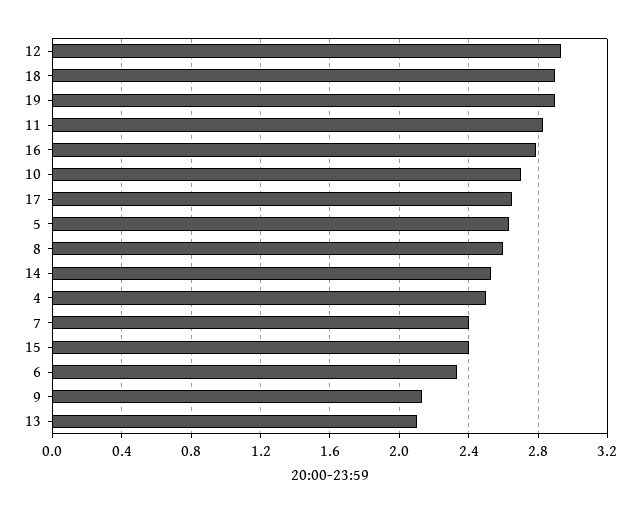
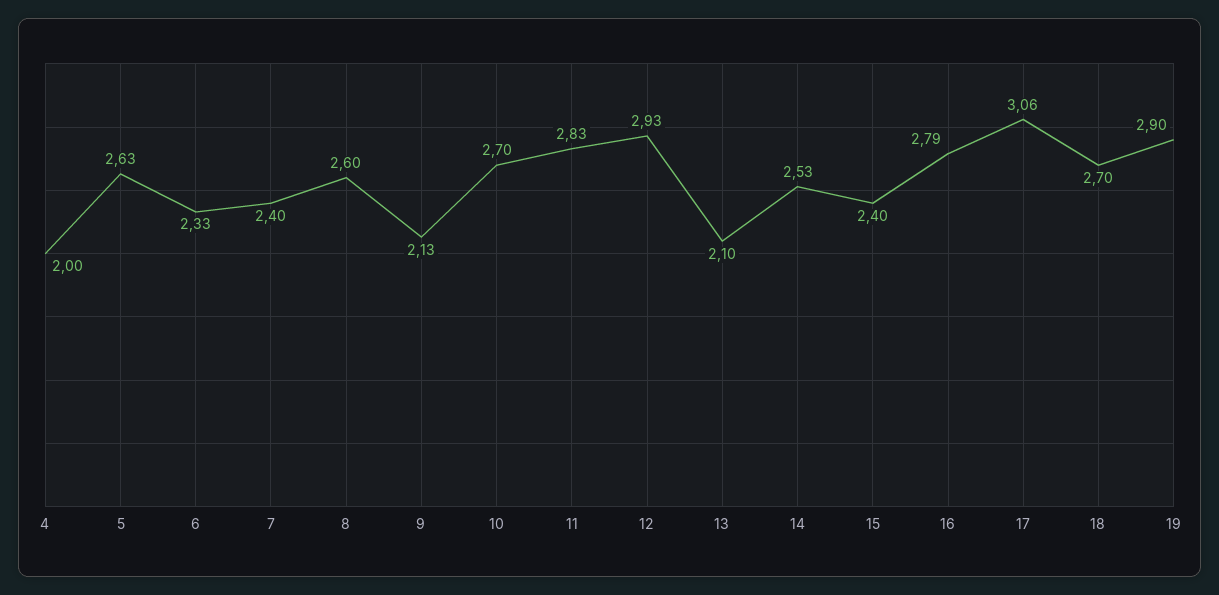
  {
    "12": 2.93,
-   "18": 2.9,
+   "18": 2.7,
    "19": 2.9,
    "11": 2.83,
    "16": 2.79,
    "10": 2.7,
-   "17": 2.65,
+   "17": 3.06,
    "5": 2.63,
    "8": 2.6,
    "14": 2.53,
-   "4": 2.5,
+   "4": 2,
    "7": 2.4,
    "15": 2.4,
    "6": 2.33,
    "9": 2.13,
    "13": 2.1
  }

